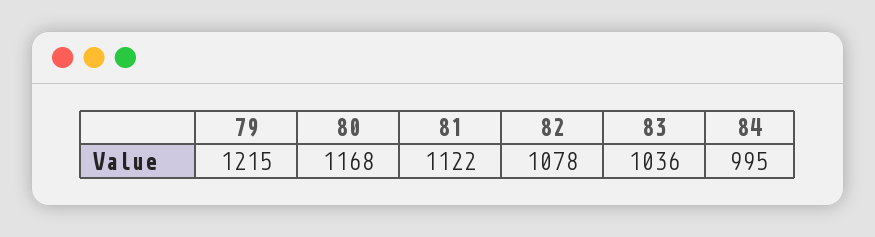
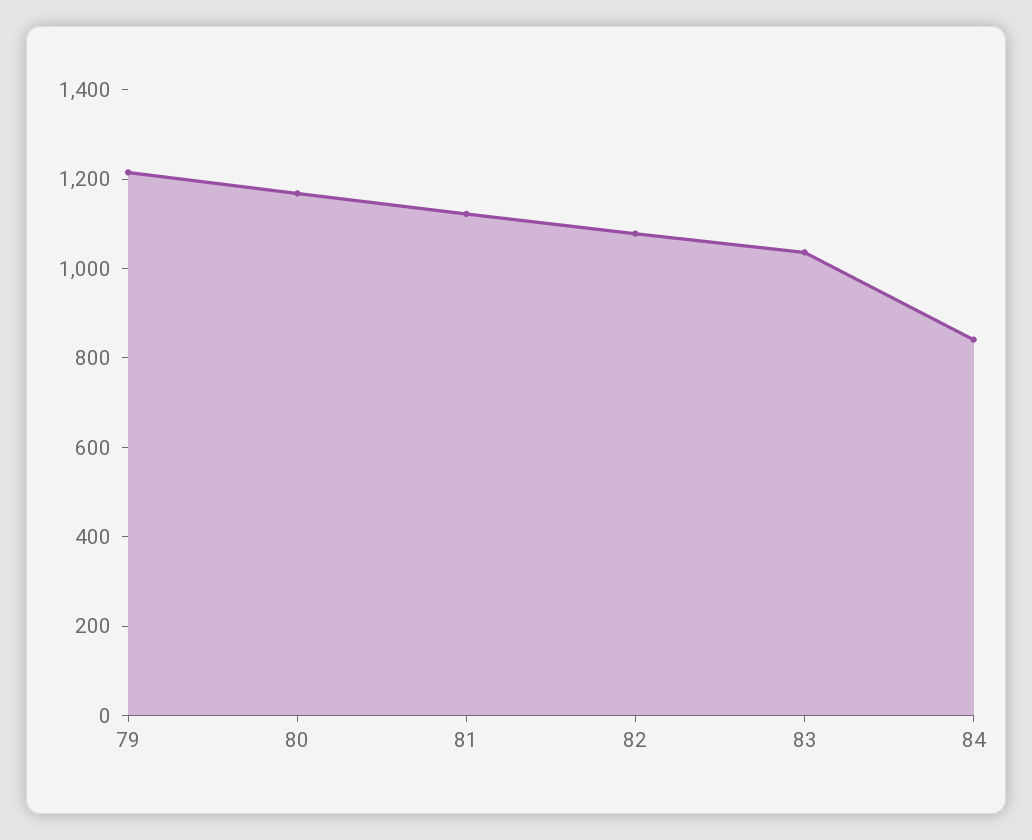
  {
    "79": 1215,
    "80": 1168,
    "81": 1122,
    "82": 1078,
    "83": 1036,
-   "84": 995
+   "84": 850
  }

